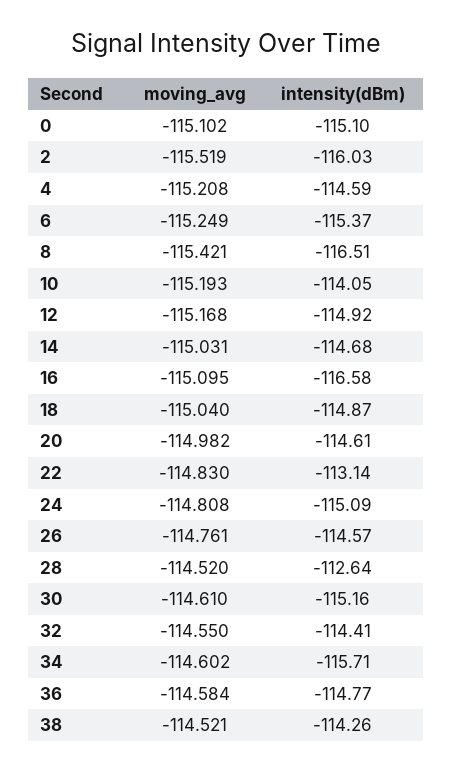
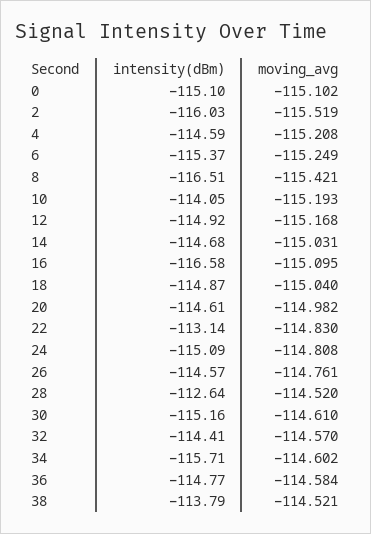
  {
    "moving_avg": {
      "0": -115.102,
      "2": -115.519,
      "4": -115.208,
      "6": -115.249,
      "8": -115.421,
      "10": -115.193,
      "12": -115.168,
      "14": -115.031,
      "16": -115.095,
      "18": -115.04,
      "20": -114.982,
      "22": -114.83,
      "24": -114.808,
      "26": -114.761,
      "28": -114.52,
      "30": -114.61,
-     "32": -114.55,
+     "32": -114.57,
      "34": -114.602,
      "36": -114.584,
      "38": -114.521
    },
    "intensity(dBm)": {
      "0": -115.1,
      "2": -116.03,
      "4": -114.59,
      "6": -115.37,
      "8": -116.51,
      "10": -114.05,
      "12": -114.92,
      "14": -114.68,
      "16": -116.58,
      "18": -114.87,
      "20": -114.61,
      "22": -113.14,
      "24": -115.09,
      "26": -114.57,
      "28": -112.64,
      "30": -115.16,
      "32": -114.41,
      "34": -115.71,
      "36": -114.77,
-     "38": -114.26
+     "38": -113.79
    }
  }

